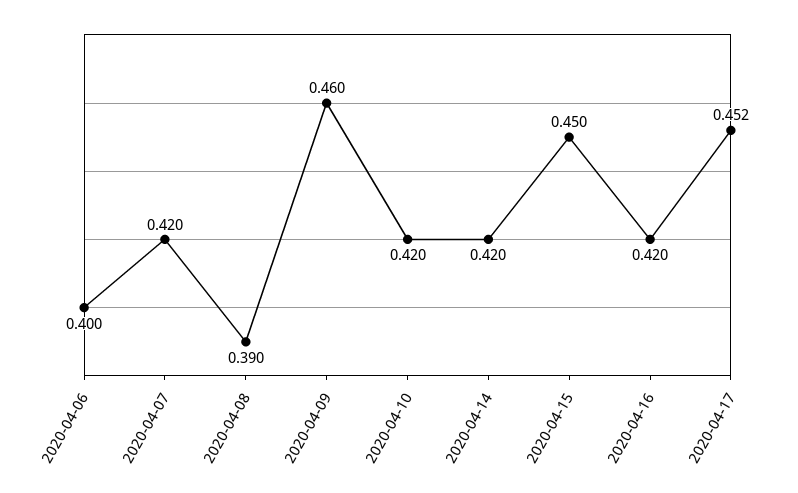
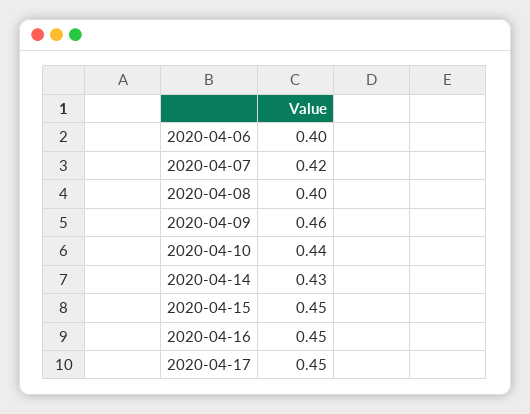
  {
    "2020-04-06": 0.4,
    "2020-04-07": 0.42,
-   "2020-04-08": 0.39,
+   "2020-04-08": 0.4,
    "2020-04-09": 0.46,
-   "2020-04-10": 0.42,
+   "2020-04-10": 0.44,
-   "2020-04-14": 0.42,
+   "2020-04-14": 0.43,
    "2020-04-15": 0.45,
-   "2020-04-16": 0.42,
+   "2020-04-16": 0.45,
-   "2020-04-17": 0.452
+   "2020-04-17": 0.45
  }

